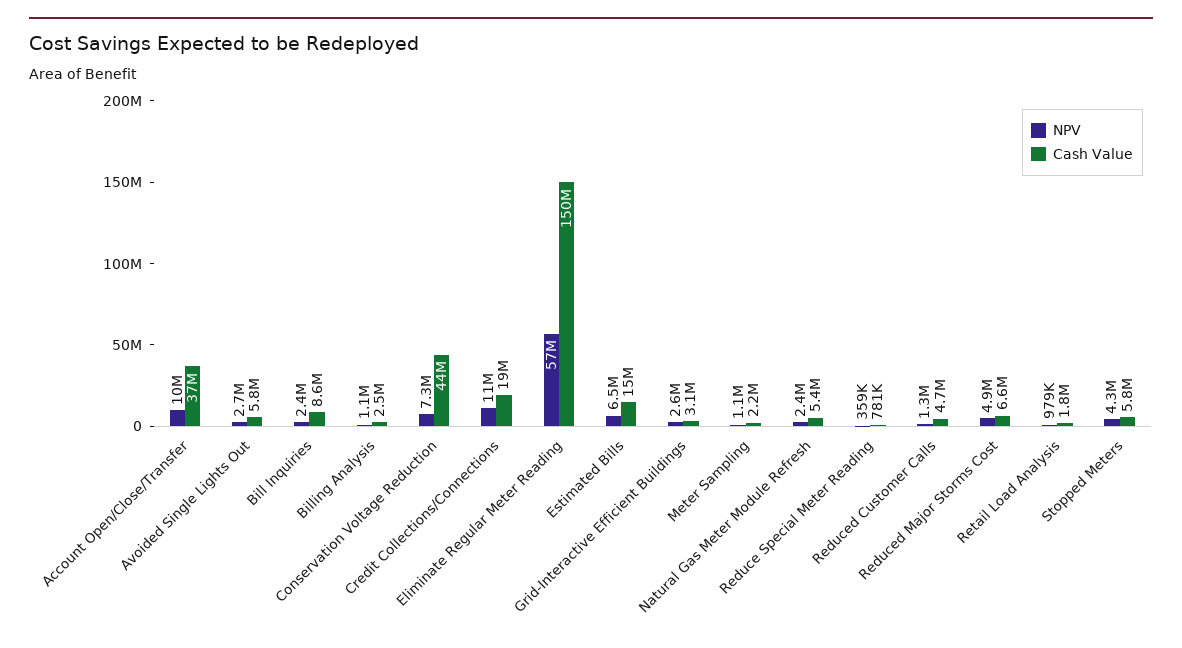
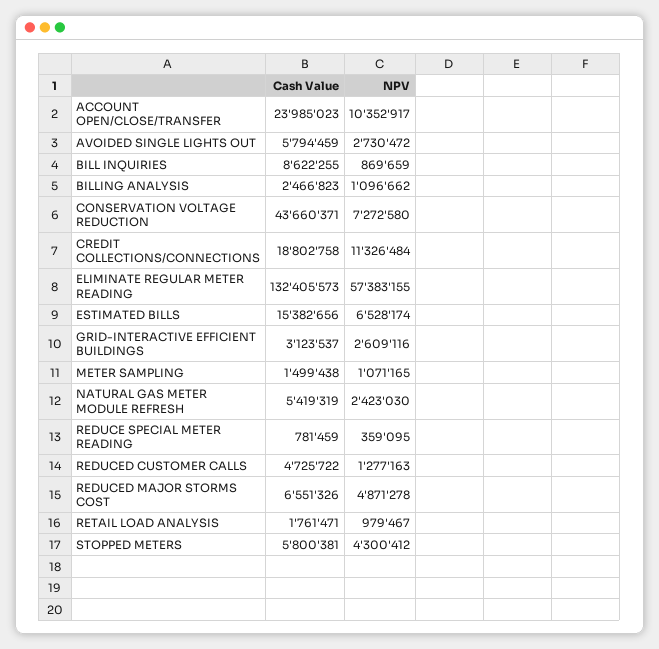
  {
    "NPV": {
      "Account Open/Close/Transfer": 10352917,
      "Avoided Single Lights Out": 2730472,
-     "Bill Inquiries": 2400000,
+     "Bill Inquiries": 869659,
      "Billing Analysis": 1096662,
      "Conservation Voltage Reduction": 7272580,
      "Credit Collections/Connections": 11326484,
      "Eliminate Regular Meter Reading": 57383155,
      "Estimated Bills": 6528174,
      "Grid-Interactive Efficient Buildings": 2609116,
      "Meter Sampling": 1071165,
      "Natural Gas Meter Module Refresh": 2423030,
      "Reduce Special Meter Reading": 359095,
      "Reduced Customer Calls": 1277163,
      "Reduced Major Storms Cost": 4871278,
      "Retail Load Analysis": 979467,
      "Stopped Meters": 4300412
    },
    "Cash Value": {
-     "Account Open/Close/Transfer": 37000000,
+     "Account Open/Close/Transfer": 23985023,
      "Avoided Single Lights Out": 5794459,
      "Bill Inquiries": 8622255,
      "Billing Analysis": 2466823,
      "Conservation Voltage Reduction": 43660371,
      "Credit Collections/Connections": 18802758,
-     "Eliminate Regular Meter Reading": 150000000,
+     "Eliminate Regular Meter Reading": 132405573,
      "Estimated Bills": 15382656,
      "Grid-Interactive Efficient Buildings": 3123537,
-     "Meter Sampling": 2200000,
+     "Meter Sampling": 1499438,
      "Natural Gas Meter Module Refresh": 5419319,
      "Reduce Special Meter Reading": 781459,
      "Reduced Customer Calls": 4725722,
      "Reduced Major Storms Cost": 6551326,
      "Retail Load Analysis": 1761471,
      "Stopped Meters": 5800381
    }
  }

